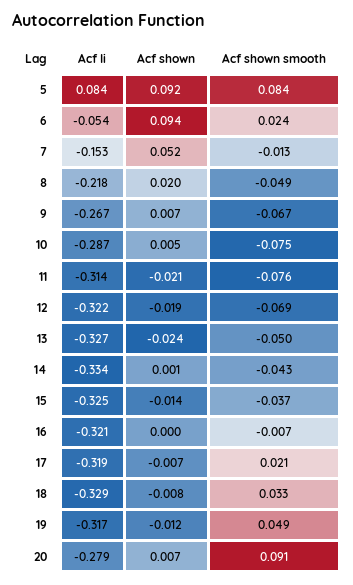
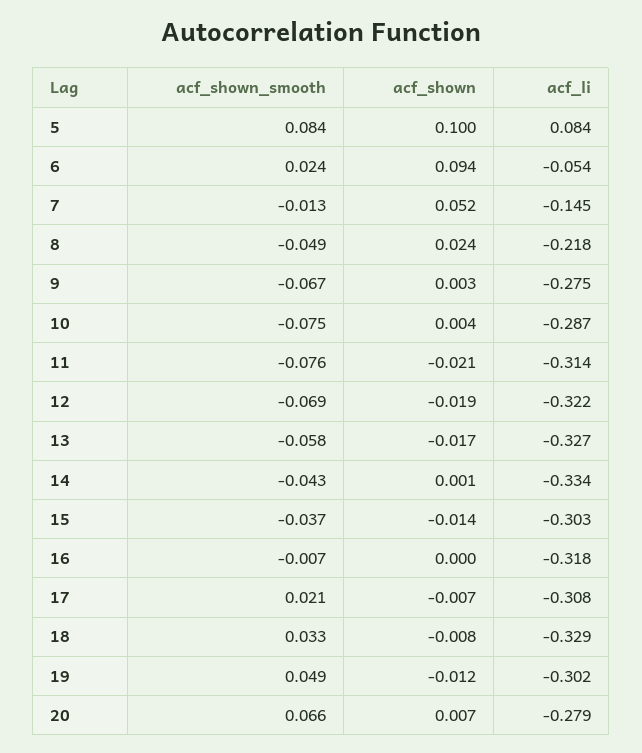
  {
    "Acf li": {
      "5": 0.084,
      "6": -0.054,
-     "7": -0.153,
+     "7": -0.145,
      "8": -0.218,
-     "9": -0.267,
+     "9": -0.275,
      "10": -0.287,
      "11": -0.314,
      "12": -0.322,
      "13": -0.327,
      "14": -0.334,
-     "15": -0.325,
+     "15": -0.303,
-     "16": -0.321,
+     "16": -0.318,
-     "17": -0.319,
+     "17": -0.308,
      "18": -0.329,
-     "19": -0.317,
+     "19": -0.302,
      "20": -0.279
    },
    "Acf shown": {
-     "5": 0.092,
+     "5": 0.1,
      "6": 0.094,
      "7": 0.052,
-     "8": 0.02,
+     "8": 0.024,
-     "9": 0.007,
+     "9": 0.003,
-     "10": 0.005,
+     "10": 0.004,
      "11": -0.021,
      "12": -0.019,
-     "13": -0.024,
+     "13": -0.017,
      "14": 0.001,
      "15": -0.014,
      "16": 0,
      "17": -0.007,
      "18": -0.008,
      "19": -0.012,
      "20": 0.007
    },
    "Acf shown smooth": {
      "5": 0.084,
      "6": 0.024,
      "7": -0.013,
      "8": -0.049,
      "9": -0.067,
      "10": -0.075,
      "11": -0.076,
      "12": -0.069,
-     "13": -0.05,
+     "13": -0.058,
      "14": -0.043,
      "15": -0.037,
      "16": -0.007,
      "17": 0.021,
      "18": 0.033,
      "19": 0.049,
-     "20": 0.091
+     "20": 0.066
    }
  }

